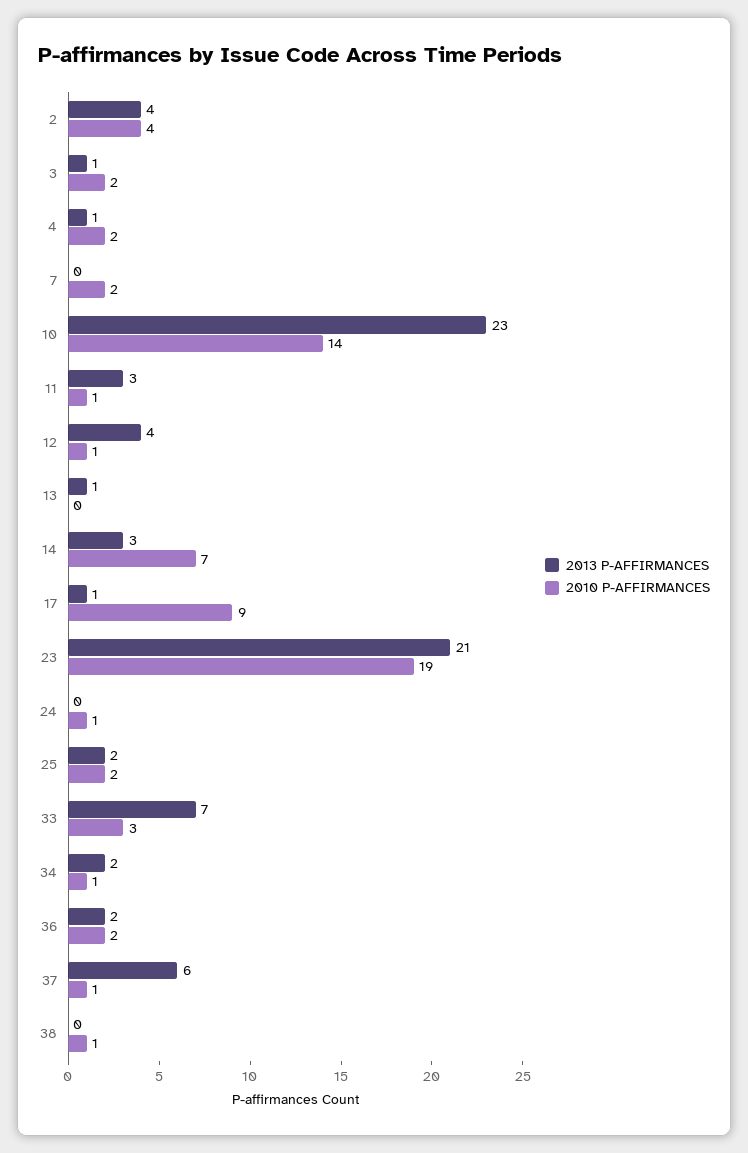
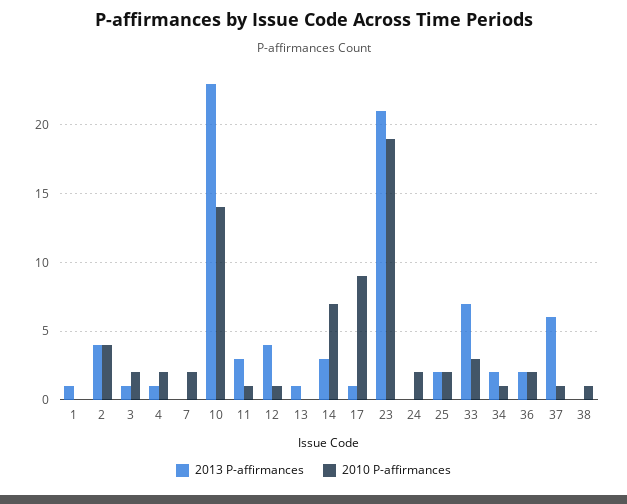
  {
    "2013 P-AFFIRMANCES": {
      "2": 4,
      "3": 1,
      "4": 1,
      "7": 0,
      "10": 23,
      "11": 3,
      "12": 4,
      "13": 1,
      "14": 3,
      "17": 1,
      "23": 21,
      "24": 0,
      "25": 2,
      "33": 7,
      "34": 2,
      "36": 2,
      "37": 6,
-     "38": 0
+     "38": 0,
+     "1": 1
    },
    "2010 P-AFFIRMANCES": {
      "2": 4,
      "3": 2,
      "4": 2,
      "7": 2,
      "10": 14,
      "11": 1,
      "12": 1,
      "13": 0,
      "14": 7,
      "17": 9,
      "23": 19,
-     "24": 1,
+     "24": 2,
      "25": 2,
      "33": 3,
      "34": 1,
      "36": 2,
      "37": 1,
-     "38": 1
+     "38": 1,
+     "1": 0
    }
  }

